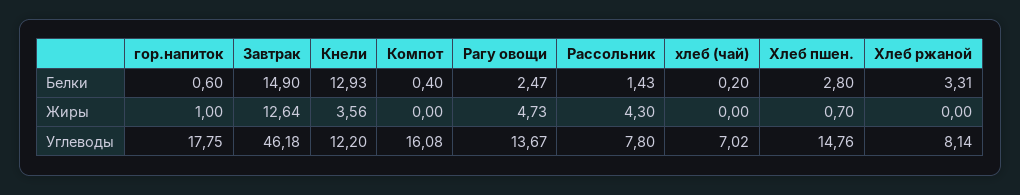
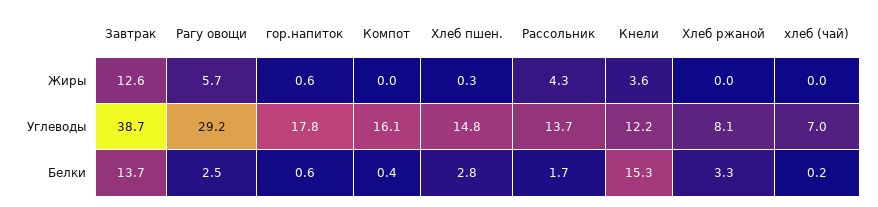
  {
    "гор.напиток": {
      "Белки": 0.6,
-     "Жиры": 1,
+     "Жиры": 0.6,
      "Углеводы": 17.75
    },
    "Завтрак": {
-     "Белки": 14.9,
+     "Белки": 13.7,
      "Жиры": 12.64,
-     "Углеводы": 46.18
+     "Углеводы": 38.7
    },
    "Кнели": {
-     "Белки": 12.93,
+     "Белки": 15.3,
      "Жиры": 3.56,
      "Углеводы": 12.2
    },
    "Компот": {
      "Белки": 0.4,
      "Жиры": 0,
      "Углеводы": 16.08
    },
    "Рагу овощи": {
      "Белки": 2.47,
-     "Жиры": 4.73,
+     "Жиры": 5.7,
-     "Углеводы": 13.67
+     "Углеводы": 29.2
    },
    "Рассольник": {
-     "Белки": 1.43,
+     "Белки": 1.7,
      "Жиры": 4.3,
-     "Углеводы": 7.8
+     "Углеводы": 13.7
    },
    "хлеб (чай)": {
      "Белки": 0.2,
      "Жиры": 0,
      "Углеводы": 7.02
    },
    "Хлеб пшен.": {
      "Белки": 2.8,
-     "Жиры": 0.7,
+     "Жиры": 0.3,
      "Углеводы": 14.76
    },
    "Хлеб ржаной": {
      "Белки": 3.31,
      "Жиры": 0,
      "Углеводы": 8.14
    }
  }

